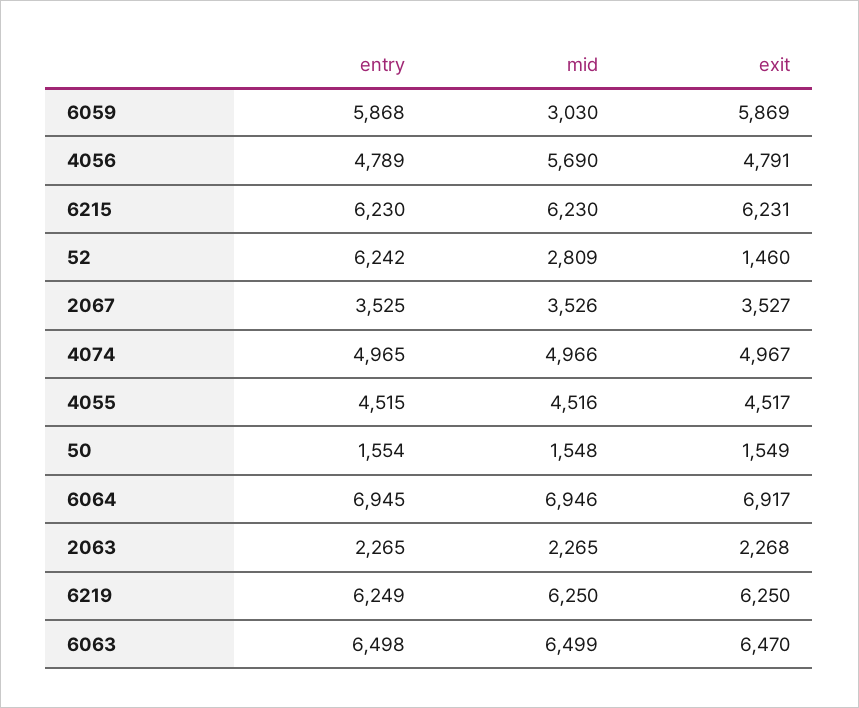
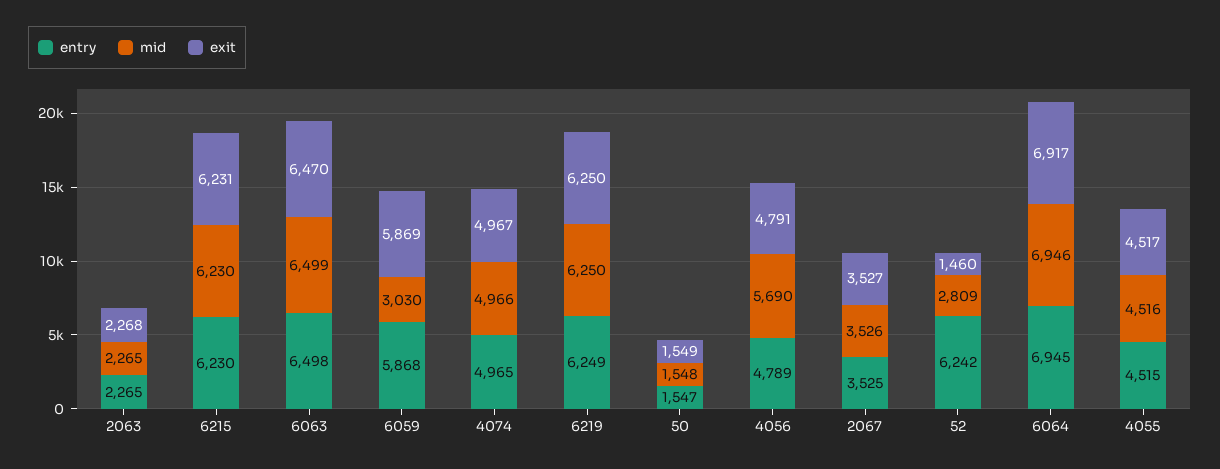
  {
    "entry": {
      "6059": 5868,
      "4056": 4789,
      "6215": 6230,
      "52": 6242,
      "2067": 3525,
      "4074": 4965,
      "4055": 4515,
-     "50": 1554,
+     "50": 1547,
      "6064": 6945,
      "2063": 2265,
      "6219": 6249,
      "6063": 6498
    },
    "mid": {
      "6059": 3030,
      "4056": 5690,
      "6215": 6230,
      "52": 2809,
      "2067": 3526,
      "4074": 4966,
      "4055": 4516,
      "50": 1548,
      "6064": 6946,
      "2063": 2265,
      "6219": 6250,
      "6063": 6499
    },
    "exit": {
      "6059": 5869,
      "4056": 4791,
      "6215": 6231,
      "52": 1460,
      "2067": 3527,
      "4074": 4967,
      "4055": 4517,
      "50": 1549,
      "6064": 6917,
      "2063": 2268,
      "6219": 6250,
      "6063": 6470
    }
  }

